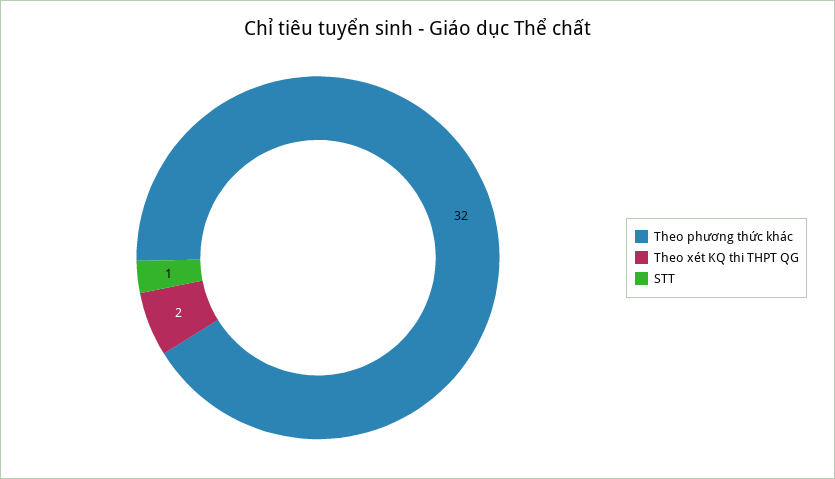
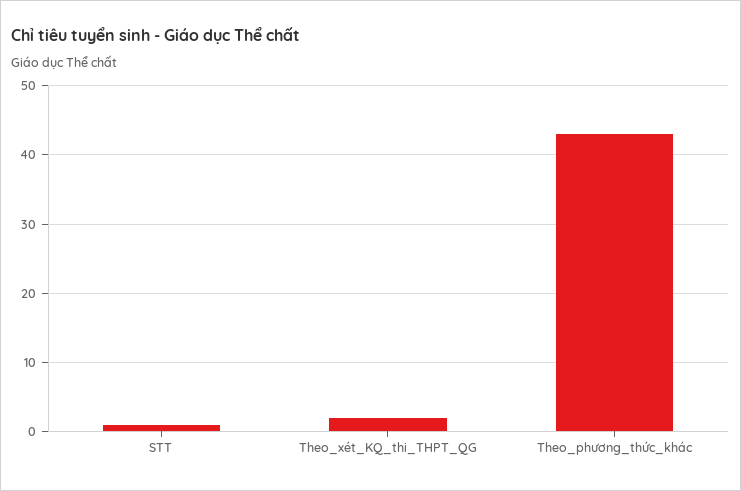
  {
-   "Theo phương thức khác": 32,
+   "Theo phương thức khác": 43,
    "Theo xét KQ thi THPT QG": 2,
    "STT": 1
  }

